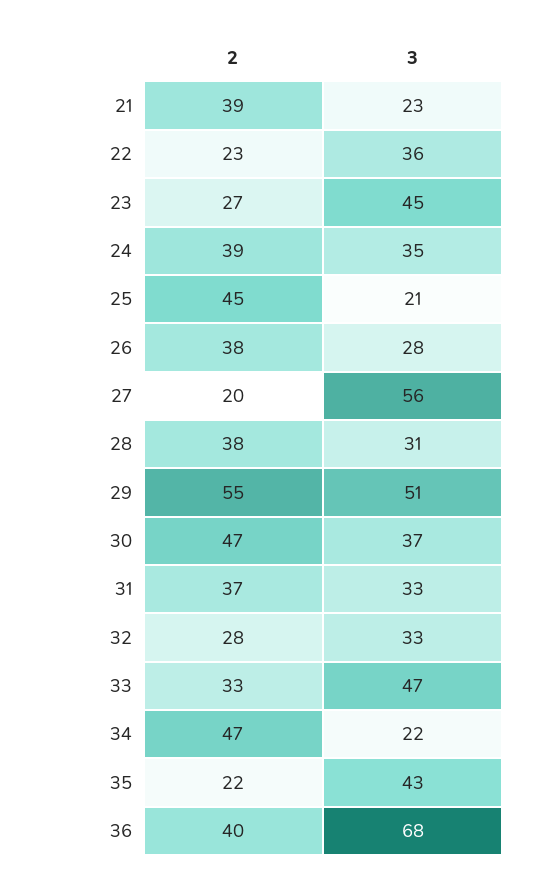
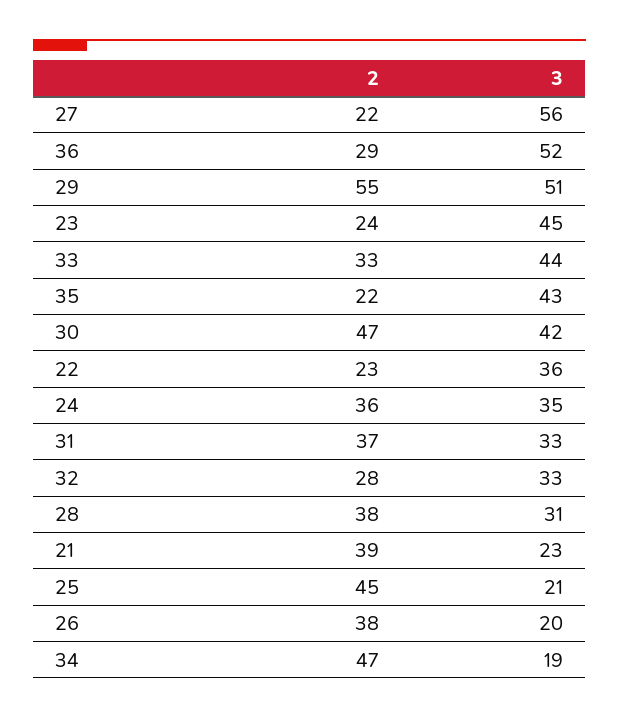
  {
    "2": {
      "21": 39,
      "22": 23,
-     "23": 27,
+     "23": 24,
-     "24": 39,
+     "24": 36,
      "25": 45,
      "26": 38,
-     "27": 20,
+     "27": 22,
      "28": 38,
      "29": 55,
      "30": 47,
      "31": 37,
      "32": 28,
      "33": 33,
      "34": 47,
      "35": 22,
-     "36": 40
+     "36": 29
    },
    "3": {
      "21": 23,
      "22": 36,
      "23": 45,
      "24": 35,
      "25": 21,
-     "26": 28,
+     "26": 20,
      "27": 56,
      "28": 31,
      "29": 51,
-     "30": 37,
+     "30": 42,
      "31": 33,
      "32": 33,
-     "33": 47,
+     "33": 44,
-     "34": 22,
+     "34": 19,
      "35": 43,
-     "36": 68
+     "36": 52
    }
  }

